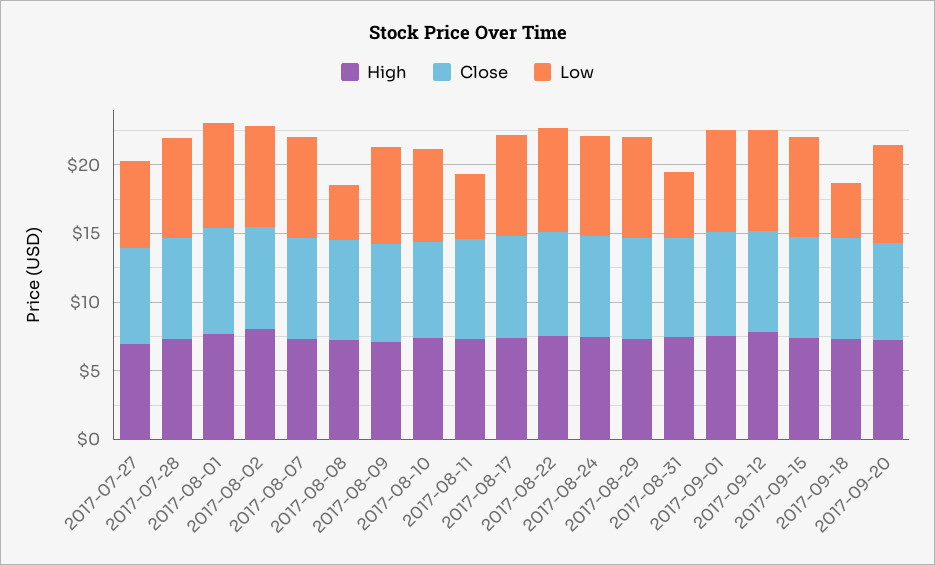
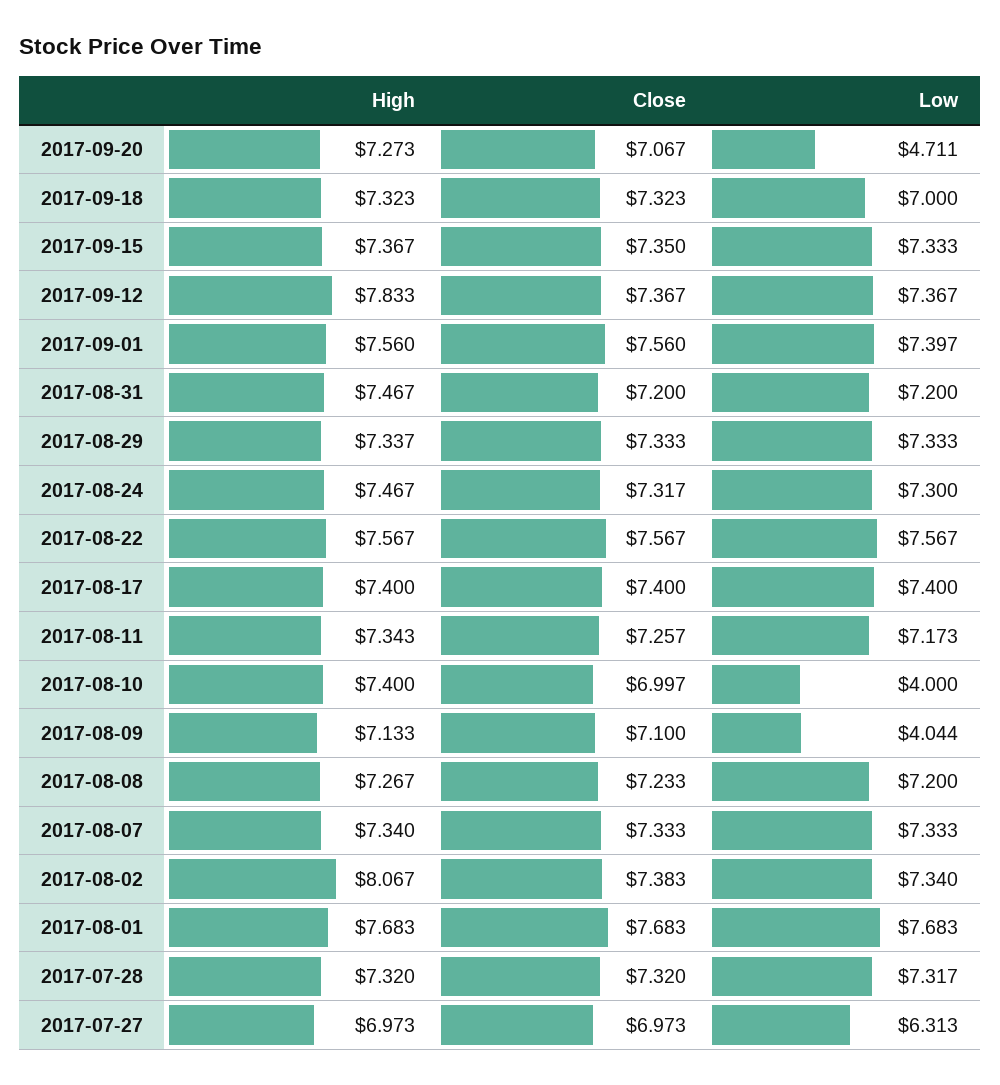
  {
    "High": {
      "2017-07-27": 6.973,
      "2017-07-28": 7.32,
      "2017-08-01": 7.683,
      "2017-08-02": 8.067,
      "2017-08-07": 7.34,
      "2017-08-08": 7.267,
      "2017-08-09": 7.133,
      "2017-08-10": 7.4,
      "2017-08-11": 7.343,
      "2017-08-17": 7.4,
      "2017-08-22": 7.567,
      "2017-08-24": 7.467,
      "2017-08-29": 7.337,
      "2017-08-31": 7.467,
      "2017-09-01": 7.56,
      "2017-09-12": 7.833,
      "2017-09-15": 7.367,
      "2017-09-18": 7.323,
      "2017-09-20": 7.273
    },
    "Close": {
      "2017-07-27": 6.973,
      "2017-07-28": 7.32,
      "2017-08-01": 7.683,
      "2017-08-02": 7.383,
      "2017-08-07": 7.333,
      "2017-08-08": 7.233,
      "2017-08-09": 7.1,
      "2017-08-10": 6.997,
      "2017-08-11": 7.257,
      "2017-08-17": 7.4,
      "2017-08-22": 7.567,
      "2017-08-24": 7.317,
      "2017-08-29": 7.333,
      "2017-08-31": 7.2,
      "2017-09-01": 7.56,
      "2017-09-12": 7.367,
      "2017-09-15": 7.35,
      "2017-09-18": 7.323,
      "2017-09-20": 7.067
    },
    "Low": {
      "2017-07-27": 6.313,
      "2017-07-28": 7.317,
      "2017-08-01": 7.683,
      "2017-08-02": 7.34,
      "2017-08-07": 7.333,
-     "2017-08-08": 4,
+     "2017-08-08": 7.2,
-     "2017-08-09": 7,
+     "2017-08-09": 4.044,
-     "2017-08-10": 7,
+     "2017-08-10": 4,
-     "2017-08-11": 5,
+     "2017-08-11": 7.173,
      "2017-08-17": 7.4,
      "2017-08-22": 7.567,
      "2017-08-24": 7.3,
      "2017-08-29": 7.333,
-     "2017-08-31": 5,
+     "2017-08-31": 7.2,
      "2017-09-01": 7.397,
      "2017-09-12": 7.367,
      "2017-09-15": 7.333,
-     "2017-09-18": 4,
+     "2017-09-18": 7,
-     "2017-09-20": 7
+     "2017-09-20": 4.711
    }
  }

